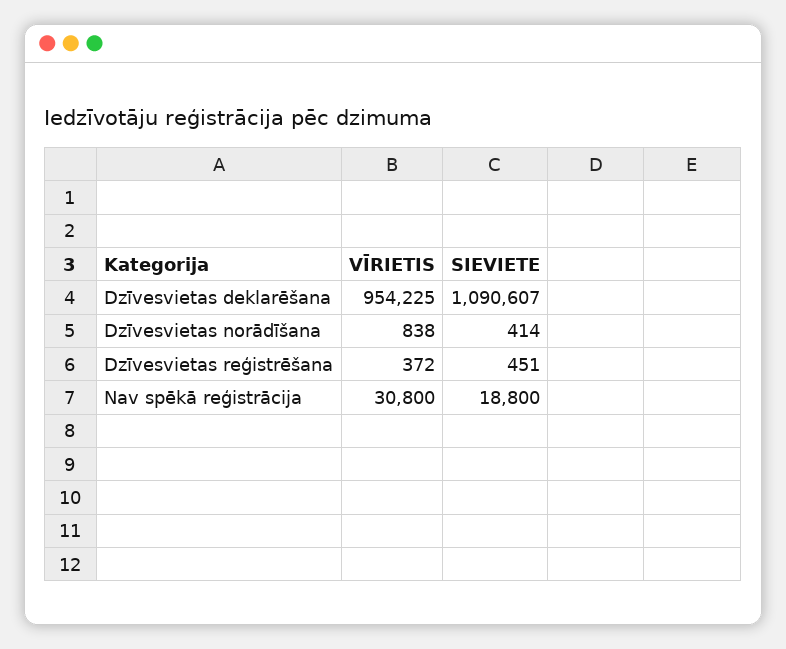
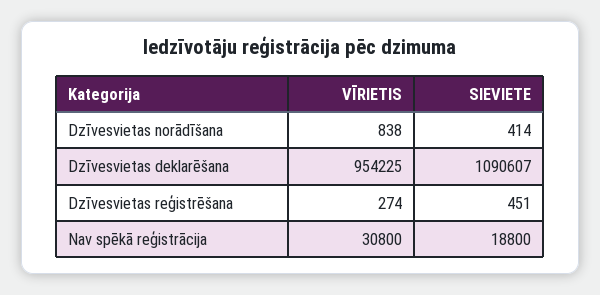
  {
    "VĪRIETIS": {
      "Dzīvesvietas deklarēšana": 954225,
      "Dzīvesvietas norādīšana": 838,
-     "Dzīvesvietas reģistrēšana": 372,
+     "Dzīvesvietas reģistrēšana": 274,
      "Nav spēkā reģistrācija": 30800
    },
    "SIEVIETE": {
      "Dzīvesvietas deklarēšana": 1090607,
      "Dzīvesvietas norādīšana": 414,
      "Dzīvesvietas reģistrēšana": 451,
      "Nav spēkā reģistrācija": 18800
    }
  }

